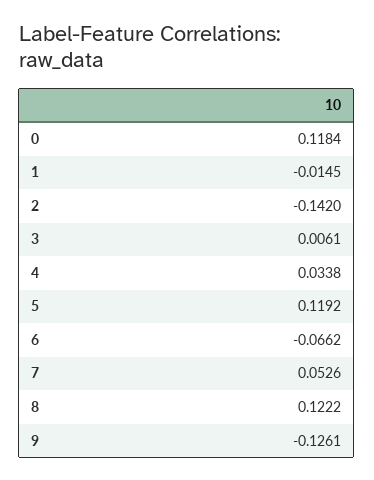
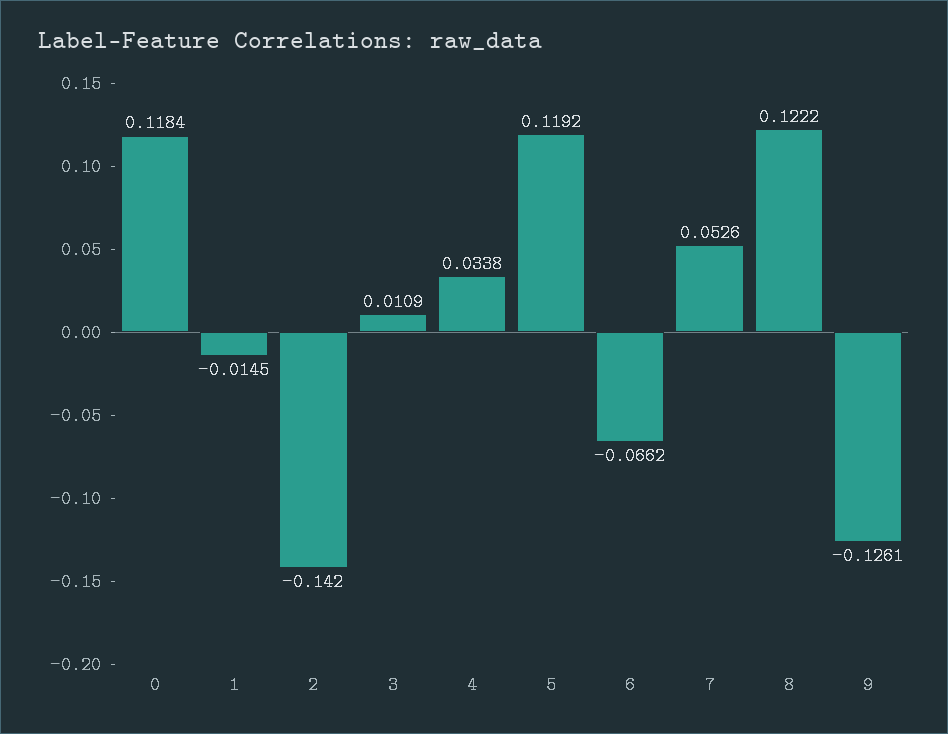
  {
    "0": 0.1184,
    "1": -0.0145,
    "2": -0.142,
-   "3": 0.0061,
+   "3": 0.0109,
    "4": 0.0338,
    "5": 0.1192,
    "6": -0.0662,
    "7": 0.0526,
    "8": 0.1222,
    "9": -0.1261
  }

